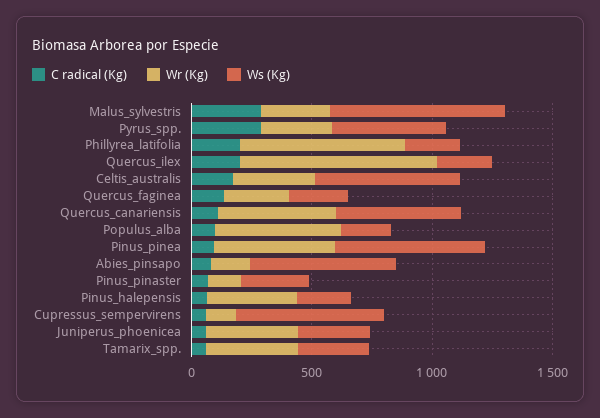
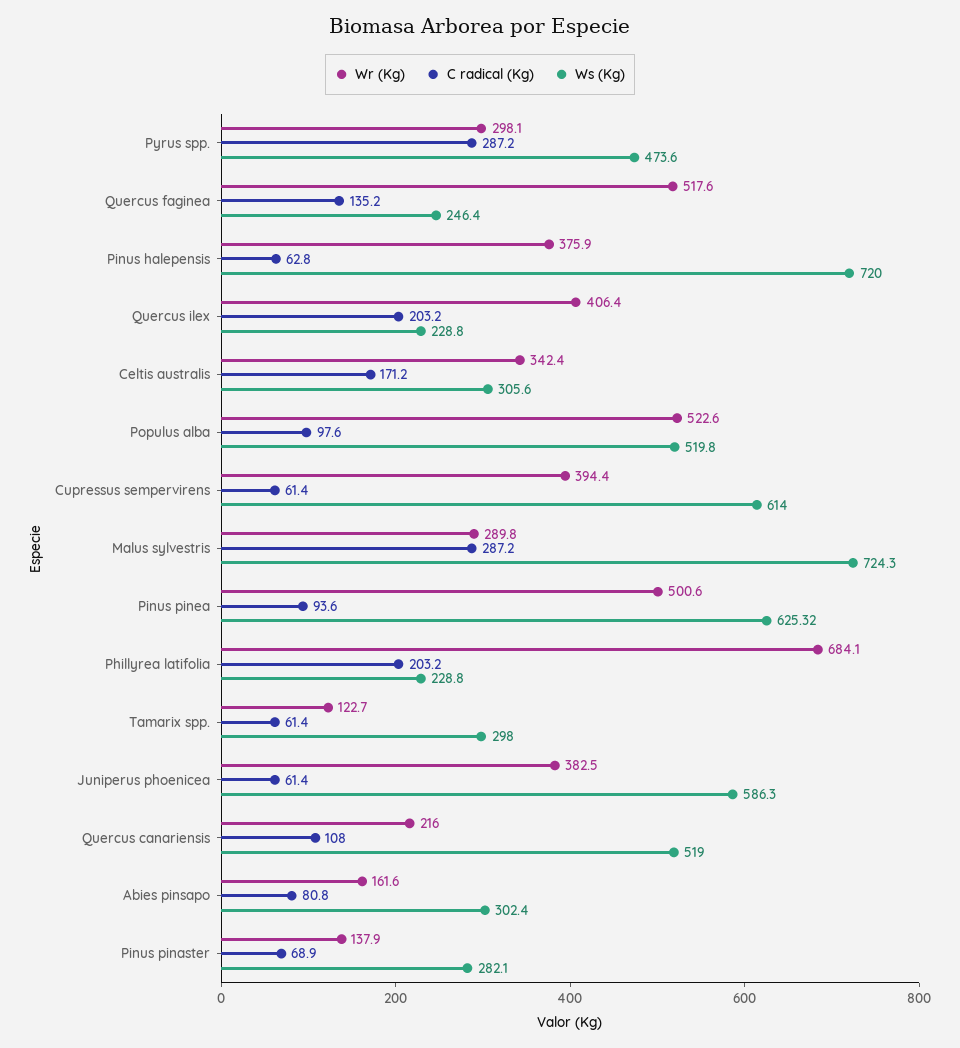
  {
    "C radical (Kg)": {
      "Malus_sylvestris": 287.2,
      "Pyrus_spp.": 287.2,
      "Phillyrea_latifolia": 203.2,
      "Quercus_ilex": 203.2,
      "Celtis_australis": 171.2,
      "Quercus_faginea": 135.2,
      "Quercus_canariensis": 108,
      "Populus_alba": 97.6,
      "Pinus_pinea": 93.6,
      "Abies_pinsapo": 80.8,
      "Pinus_pinaster": 68.9,
      "Pinus_halepensis": 62.8,
      "Cupressus_sempervirens": 61.4,
      "Juniperus_phoenicea": 61.4,
      "Tamarix_spp.": 61.4
    },
    "Wr (Kg)": {
      "Malus_sylvestris": 289.8,
      "Pyrus_spp.": 298.1,
      "Phillyrea_latifolia": 684.1,
-     "Quercus_ilex": 800,
+     "Quercus_ilex": 406.4,
      "Celtis_australis": 342.4,
-     "Quercus_faginea": 300,
+     "Quercus_faginea": 517.6,
-     "Quercus_canariensis": 500,
+     "Quercus_canariensis": 216,
      "Populus_alba": 522.6,
      "Pinus_pinea": 500.6,
      "Abies_pinsapo": 161.6,
      "Pinus_pinaster": 137.9,
      "Pinus_halepensis": 375.9,
-     "Cupressus_sempervirens": 100,
+     "Cupressus_sempervirens": 394.4,
      "Juniperus_phoenicea": 382.5,
-     "Tamarix_spp.": 400
+     "Tamarix_spp.": 122.7
    },
    "Ws (Kg)": {
      "Malus_sylvestris": 724.3,
      "Pyrus_spp.": 473.6,
      "Phillyrea_latifolia": 228.8,
      "Quercus_ilex": 228.8,
-     "Celtis_australis": 600,
+     "Celtis_australis": 305.6,
      "Quercus_faginea": 246.4,
      "Quercus_canariensis": 519,
-     "Populus_alba": 200,
+     "Populus_alba": 519.8,
      "Pinus_pinea": 625.32,
-     "Abies_pinsapo": 600,
+     "Abies_pinsapo": 302.4,
      "Pinus_pinaster": 282.1,
-     "Pinus_halepensis": 200,
+     "Pinus_halepensis": 720,
      "Cupressus_sempervirens": 614,
-     "Juniperus_phoenicea": 300,
+     "Juniperus_phoenicea": 586.3,
      "Tamarix_spp.": 298
    }
  }

